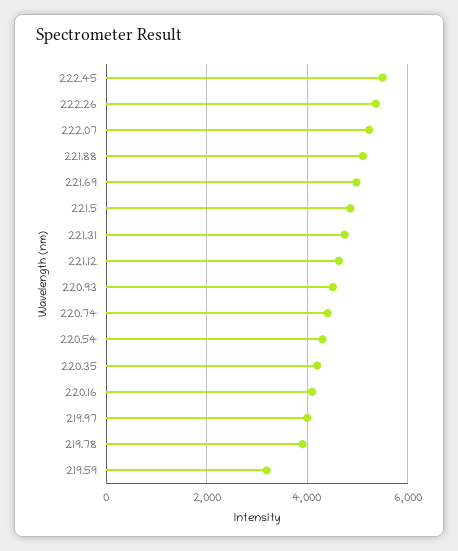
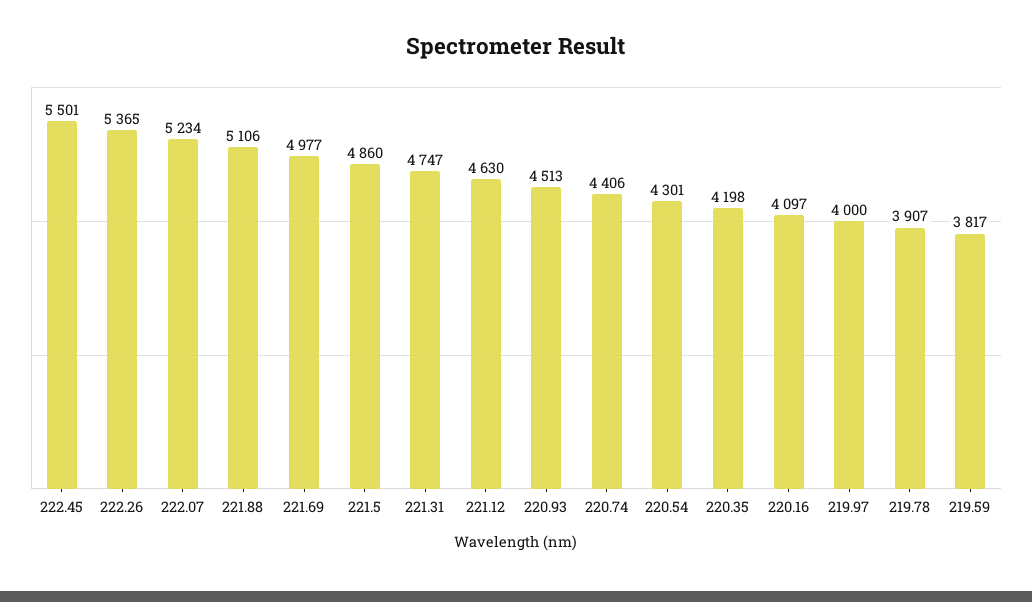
  {
    "222.45": 5501,
    "222.26": 5365,
    "222.07": 5234,
    "221.88": 5106,
    "221.69": 4977,
    "221.5": 4860,
    "221.31": 4747,
    "221.12": 4630,
    "220.93": 4513,
    "220.74": 4406,
    "220.54": 4301,
    "220.35": 4198,
    "220.16": 4097,
    "219.97": 4000,
    "219.78": 3907,
-   "219.59": 3200
+   "219.59": 3817
  }

